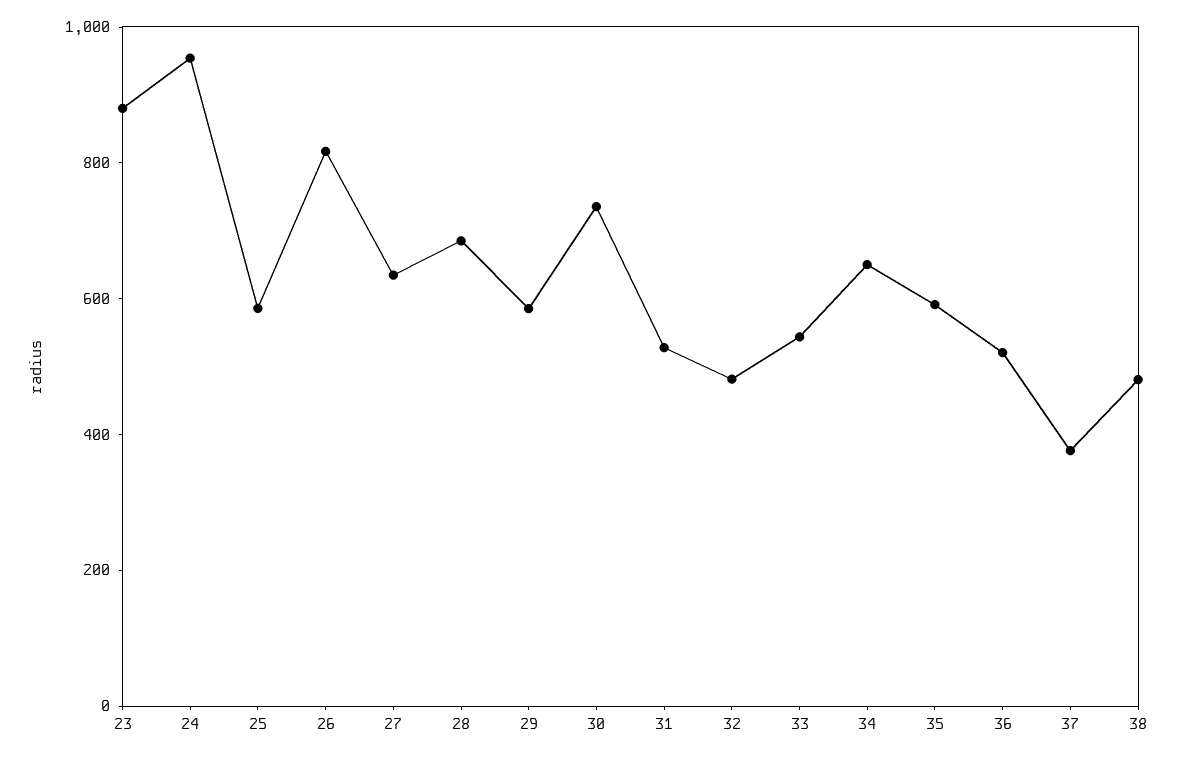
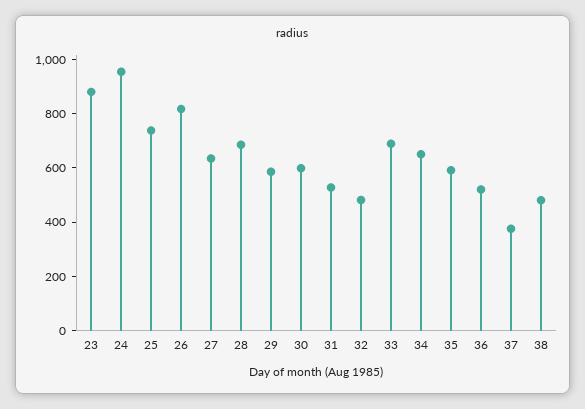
  {
    "23": 900,
    "24": 950,
-   "25": 600,
+   "25": 750,
    "26": 800,
    "27": 650,
    "28": 700,
    "29": 600,
-   "30": 750,
+   "30": 600,
    "31": 550,
    "32": 500,
-   "33": 550,
+   "33": 700,
    "34": 650,
    "35": 600,
    "36": 500,
    "37": 400,
    "38": 500
  }

